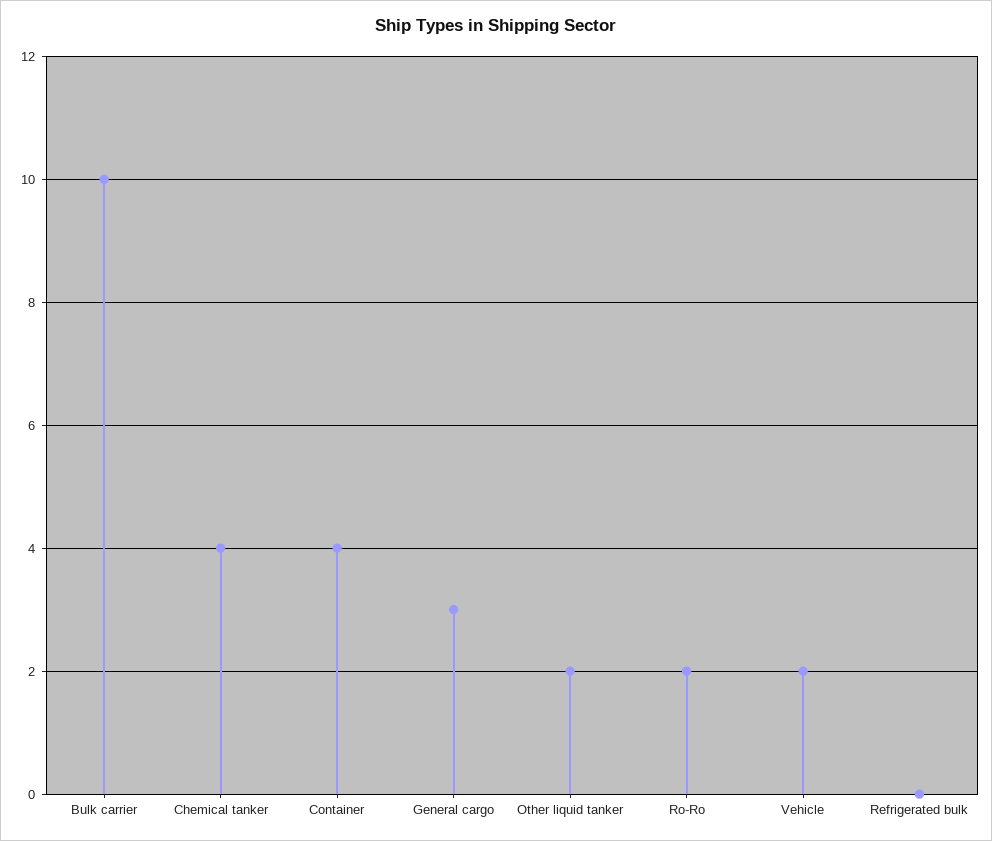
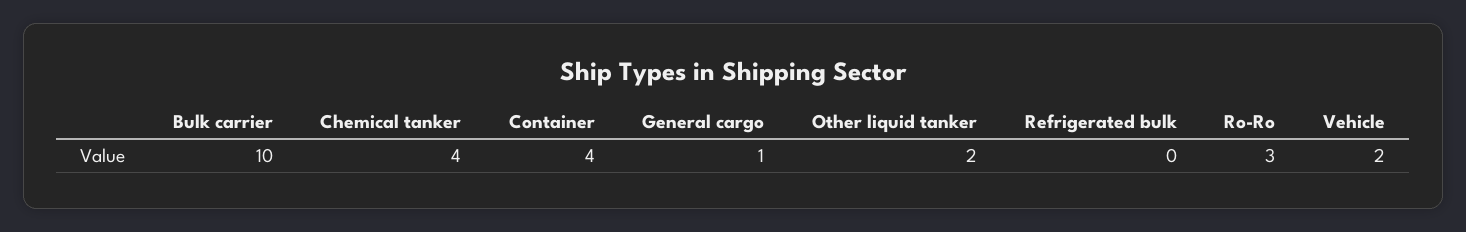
  {
    "Bulk carrier": 10,
    "Chemical tanker": 4,
    "Container": 4,
-   "General cargo": 3,
+   "General cargo": 1,
    "Other liquid tanker": 2,
-   "Ro-Ro": 2,
+   "Ro-Ro": 3,
    "Vehicle": 2,
    "Refrigerated bulk": 0
  }

